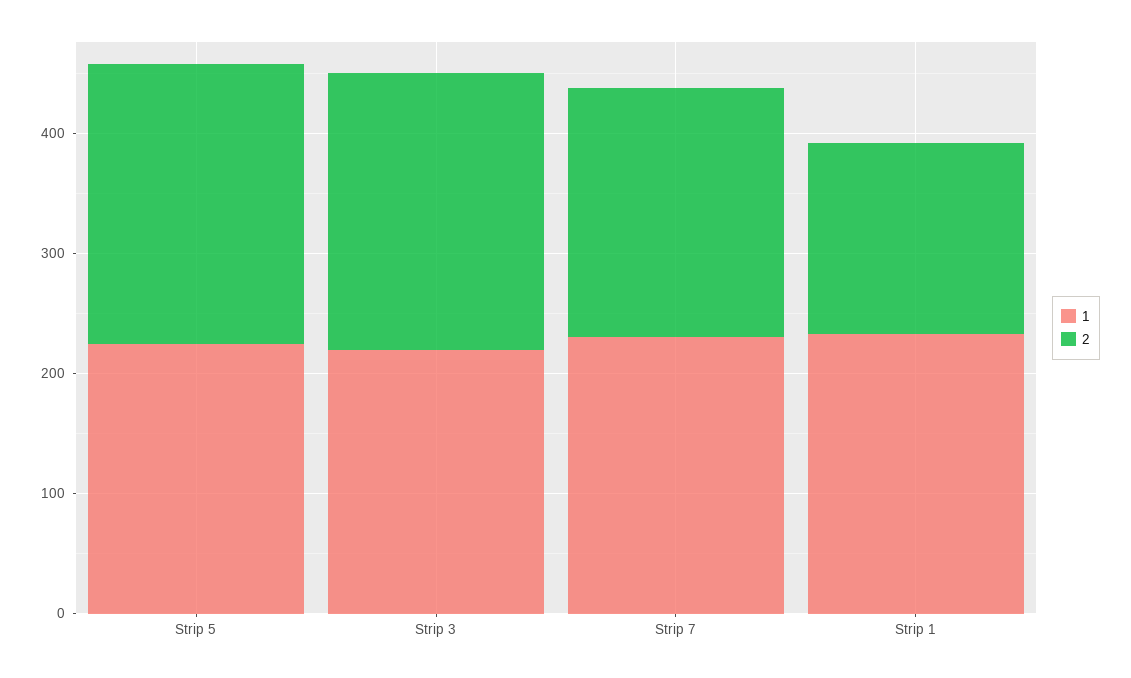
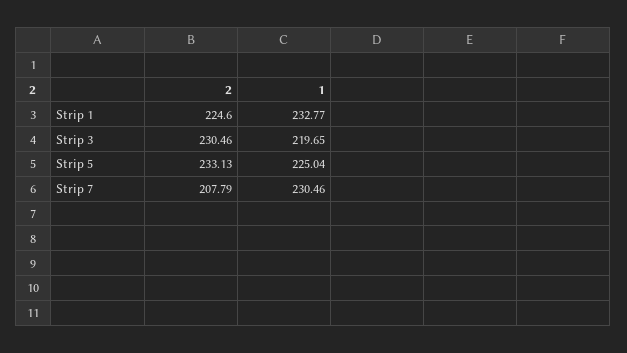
  {
    "1": {
      "Strip 5": 225.04,
      "Strip 3": 219.65,
      "Strip 7": 230.46,
      "Strip 1": 232.77
    },
    "2": {
      "Strip 5": 233.13,
      "Strip 3": 230.46,
      "Strip 7": 207.79,
-     "Strip 1": 160
+     "Strip 1": 224.6
    }
  }

